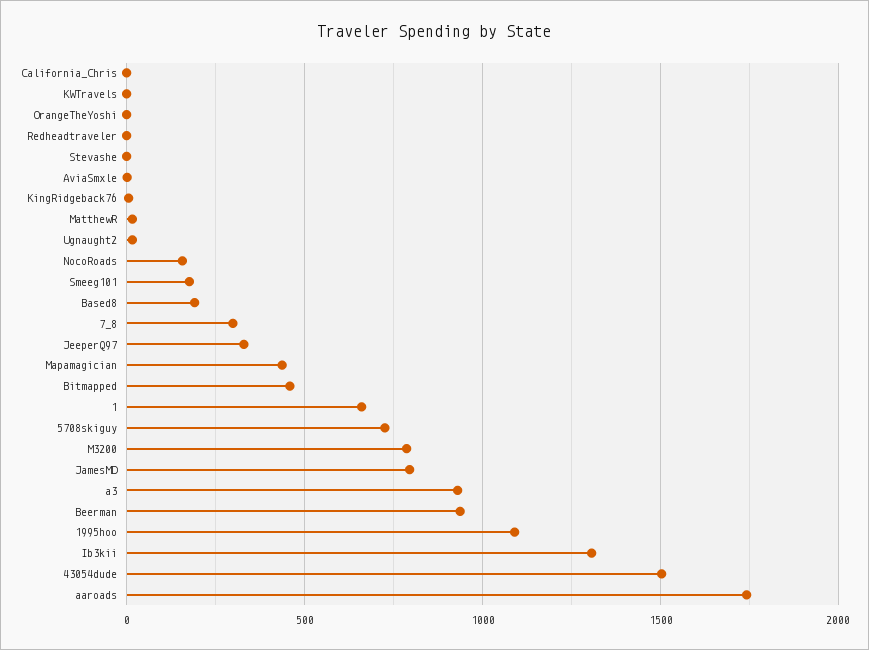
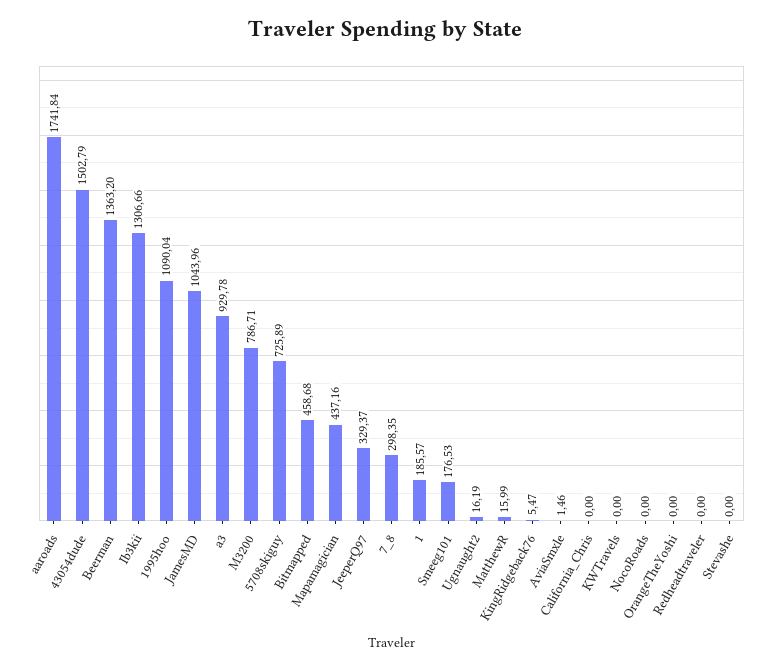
  {
    "California_Chris": 0,
    "KWTravels": 0,
    "OrangeTheYoshi": 0,
    "Redheadtraveler": 0,
    "Stevashe": 0,
    "AviaSmxle": 1.46,
    "KingRidgeback76": 5.47,
    "MatthewR": 15.99,
    "Ugnaught2": 16.19,
-   "NocoRoads": 150,
+   "NocoRoads": 0,
    "Smeeg101": 176.53,
-   "Based8": 200,
    "7_8": 298.35,
    "JeeperQ97": 329.37,
    "Mapamagician": 437.16,
    "Bitmapped": 458.68,
-   "1": 650,
+   "1": 185.57,
    "5708skiguy": 725.89,
    "M3200": 786.71,
-   "JamesMD": 800,
+   "JamesMD": 1043.96,
    "a3": 929.78,
-   "Beerman": 950,
+   "Beerman": 1363.2,
    "1995hoo": 1090.04,
    "Ib3kii": 1306.66,
    "43054dude": 1502.79,
    "aaroads": 1741.84
  }

